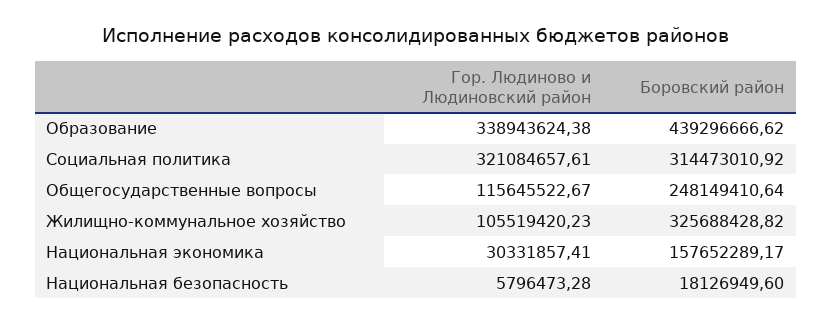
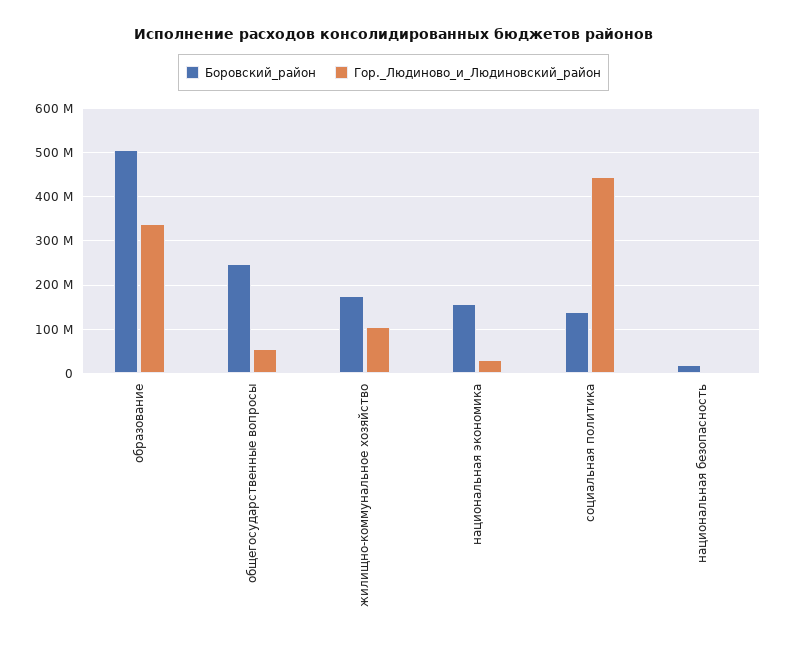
  {
    "Гор. Людиново и Людиновский район": {
      "Образование": 338943624.38,
-     "Социальная политика": 321084657.61,
+     "Социальная политика": 440000000,
-     "Общегосударственные вопросы": 115645522.67,
+     "Общегосударственные вопросы": 60000000,
      "Жилищно-коммунальное хозяйство": 105519420.23,
      "Национальная экономика": 30331857.41,
      "Национальная безопасность": 5796473.28
    },
    "Боровский район": {
-     "Образование": 439296666.62,
+     "Образование": 500000000,
-     "Социальная политика": 314473010.92,
+     "Социальная политика": 140000000,
      "Общегосударственные вопросы": 248149410.64,
-     "Жилищно-коммунальное хозяйство": 325688428.82,
+     "Жилищно-коммунальное хозяйство": 180000000,
      "Национальная экономика": 157652289.17,
      "Национальная безопасность": 18126949.6
    }
  }

